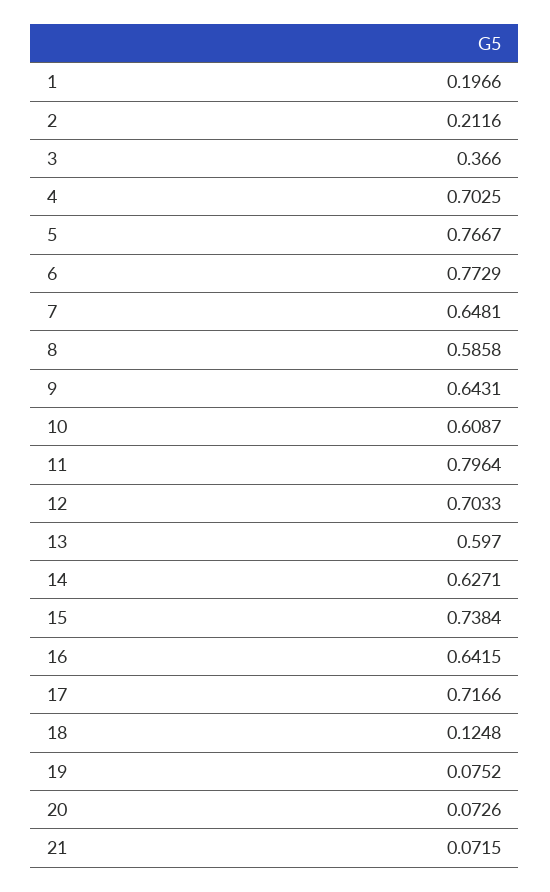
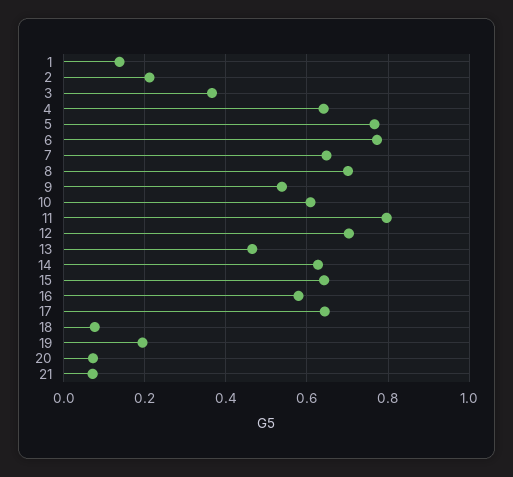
  {
-   "1": 0.1966,
+   "1": 0.14,
    "2": 0.2116,
    "3": 0.366,
-   "4": 0.7025,
+   "4": 0.64,
    "5": 0.7667,
    "6": 0.7729,
    "7": 0.6481,
-   "8": 0.5858,
+   "8": 0.7,
-   "9": 0.6431,
+   "9": 0.54,
    "10": 0.6087,
    "11": 0.7964,
    "12": 0.7033,
-   "13": 0.597,
+   "13": 0.46,
    "14": 0.6271,
-   "15": 0.7384,
+   "15": 0.64,
-   "16": 0.6415,
+   "16": 0.58,
-   "17": 0.7166,
+   "17": 0.64,
-   "18": 0.1248,
+   "18": 0.08,
-   "19": 0.0752,
+   "19": 0.2,
    "20": 0.0726,
    "21": 0.0715
  }

